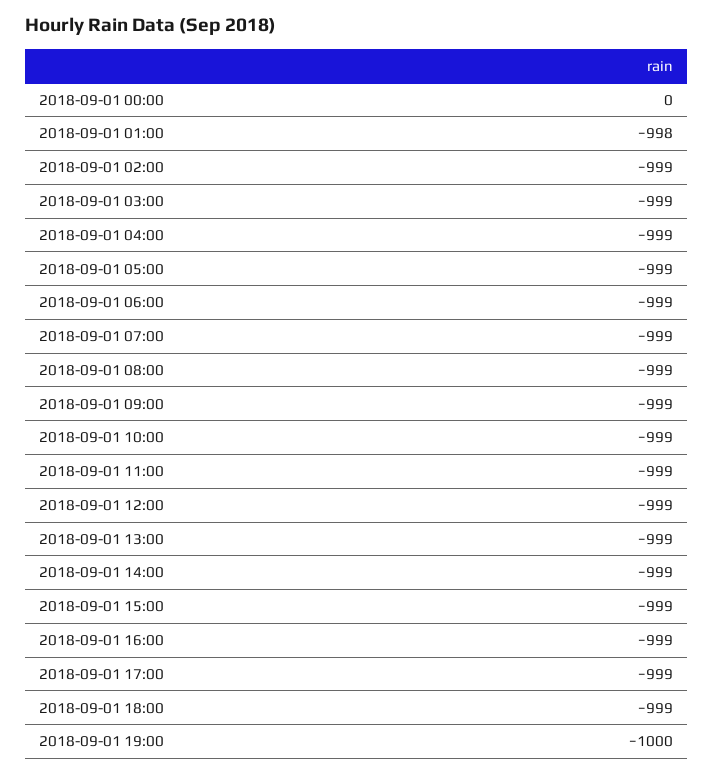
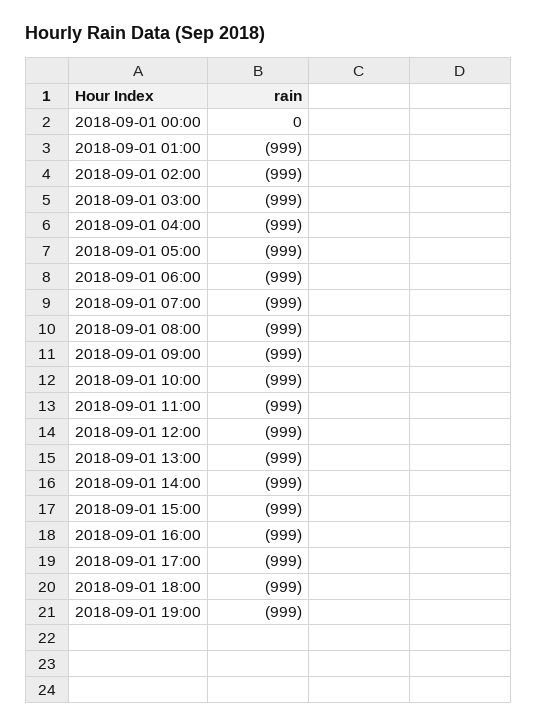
  {
    "2018-09-01 00:00": 0,
-   "2018-09-01 01:00": -998,
+   "2018-09-01 01:00": -999,
    "2018-09-01 02:00": -999,
    "2018-09-01 03:00": -999,
    "2018-09-01 04:00": -999,
    "2018-09-01 05:00": -999,
    "2018-09-01 06:00": -999,
    "2018-09-01 07:00": -999,
    "2018-09-01 08:00": -999,
    "2018-09-01 09:00": -999,
    "2018-09-01 10:00": -999,
    "2018-09-01 11:00": -999,
    "2018-09-01 12:00": -999,
    "2018-09-01 13:00": -999,
    "2018-09-01 14:00": -999,
    "2018-09-01 15:00": -999,
    "2018-09-01 16:00": -999,
    "2018-09-01 17:00": -999,
    "2018-09-01 18:00": -999,
-   "2018-09-01 19:00": -1000
+   "2018-09-01 19:00": -999
  }

